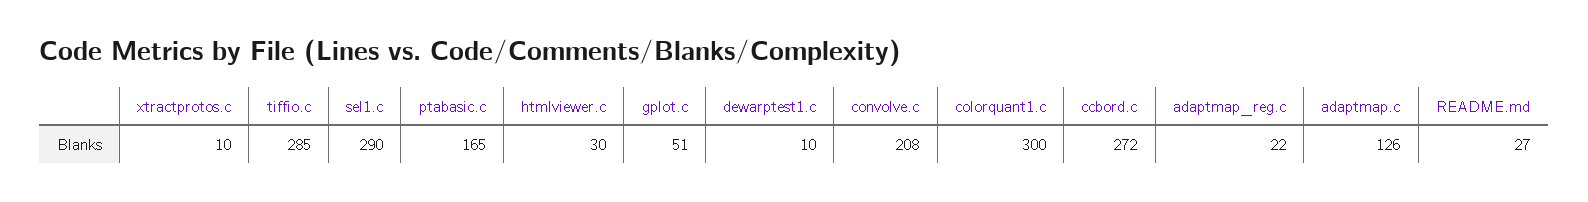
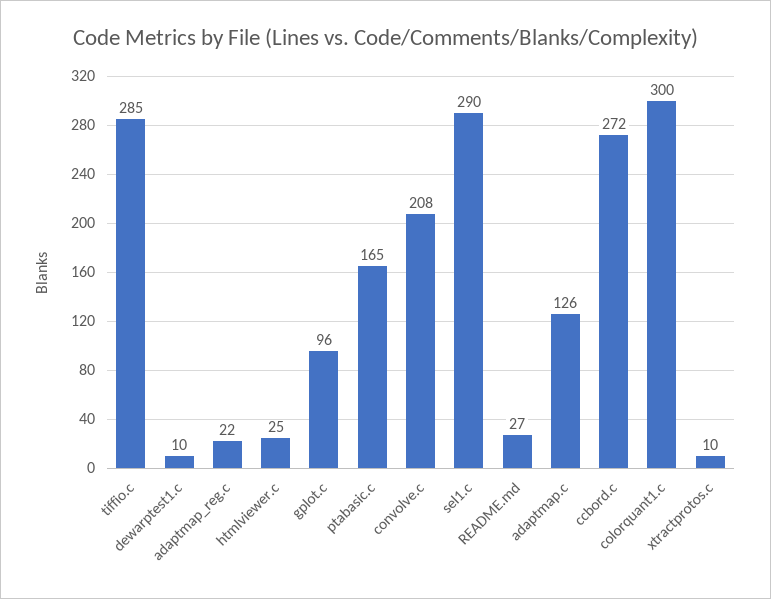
  {
    "xtractprotos.c": 10,
    "tiffio.c": 285,
    "sel1.c": 290,
    "ptabasic.c": 165,
-   "htmlviewer.c": 30,
+   "htmlviewer.c": 25,
-   "gplot.c": 51,
+   "gplot.c": 96,
    "dewarptest1.c": 10,
    "convolve.c": 208,
    "colorquant1.c": 300,
    "ccbord.c": 272,
    "adaptmap_reg.c": 22,
    "adaptmap.c": 126,
    "README.md": 27
  }

